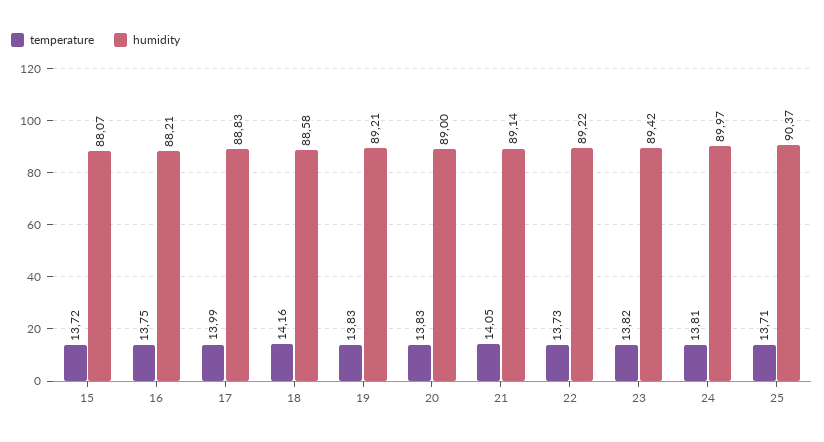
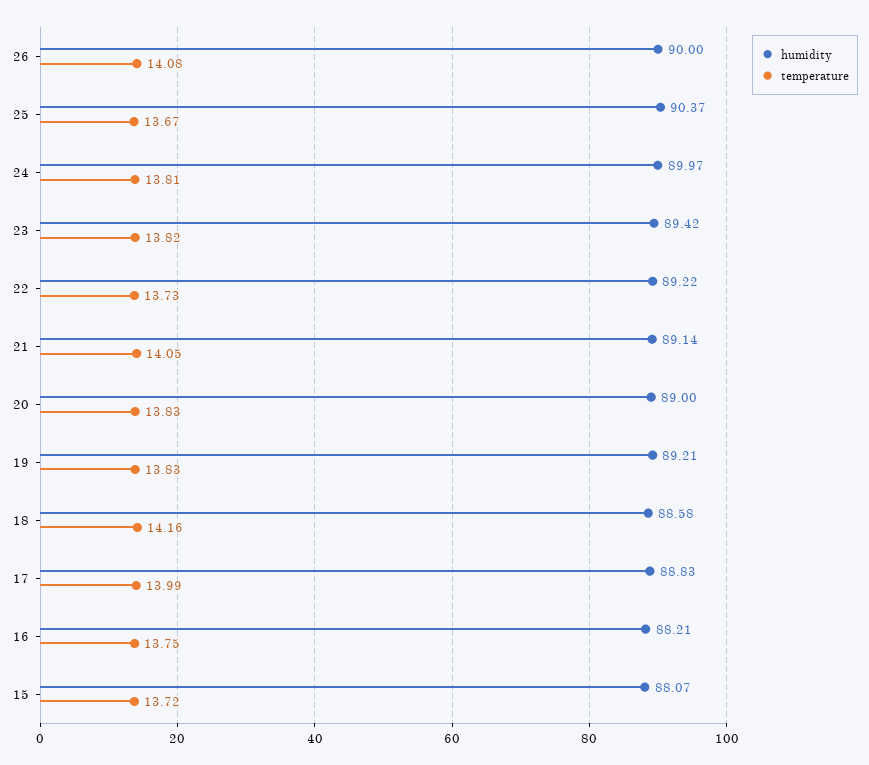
  {
    "temperature": {
      "15": 13.72,
      "16": 13.75,
      "17": 13.99,
      "18": 14.16,
      "19": 13.83,
      "20": 13.83,
      "21": 14.05,
      "22": 13.73,
      "23": 13.82,
      "24": 13.81,
-     "25": 13.71
+     "25": 13.67,
+     "26": 14.08
    },
    "humidity": {
      "15": 88.07,
      "16": 88.21,
      "17": 88.83,
      "18": 88.58,
      "19": 89.21,
      "20": 89,
      "21": 89.14,
      "22": 89.22,
      "23": 89.42,
      "24": 89.97,
-     "25": 90.37
+     "25": 90.37,
+     "26": 90
    }
  }

